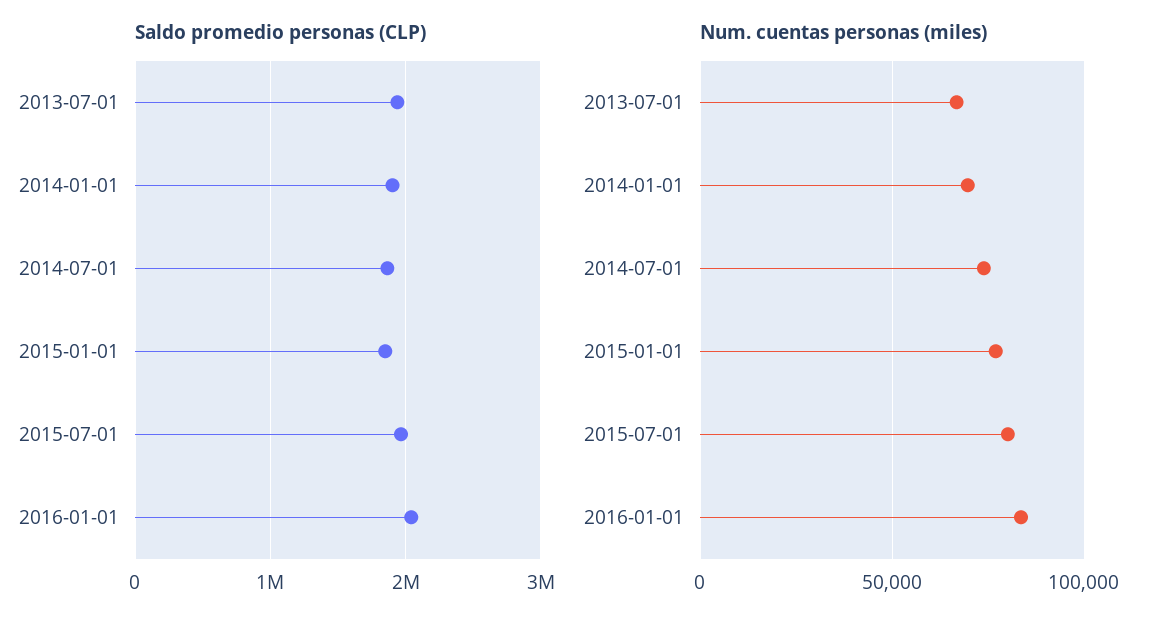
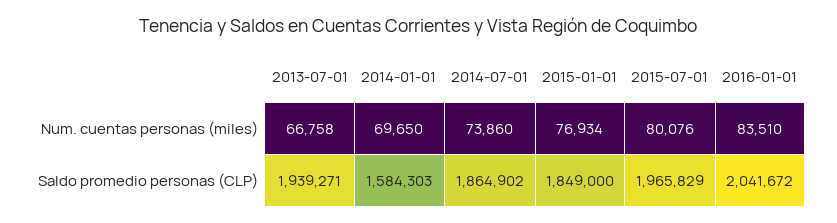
  {
    "Saldo promedio personas (CLP)": {
      "2013-07-01": 1939271,
-     "2014-01-01": 1900000,
+     "2014-01-01": 1584303,
      "2014-07-01": 1864902,
      "2015-01-01": 1849000,
      "2015-07-01": 1965829,
      "2016-01-01": 2041672
    },
    "Num. cuentas personas (miles)": {
      "2013-07-01": 66758,
      "2014-01-01": 69650,
      "2014-07-01": 73860,
      "2015-01-01": 76934,
      "2015-07-01": 80076,
      "2016-01-01": 83510
    }
  }

